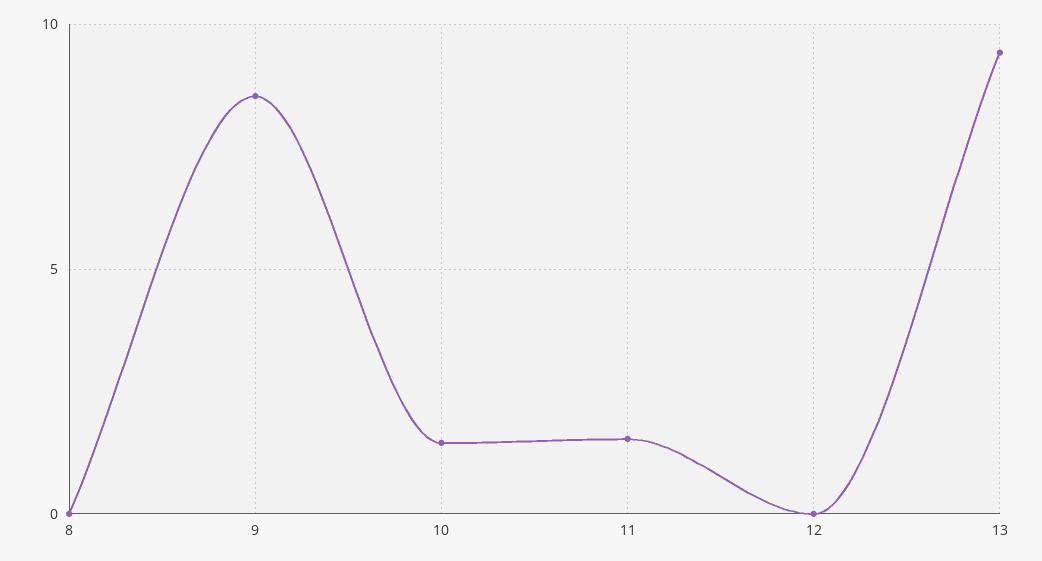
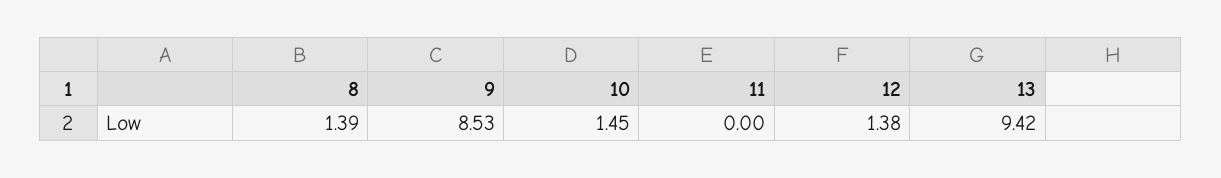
  {
-   "8": 0,
+   "8": 1.39,
    "9": 8.53,
    "10": 1.45,
-   "11": 1.5,
+   "11": 0,
-   "12": 0,
+   "12": 1.38,
    "13": 9.42
  }

